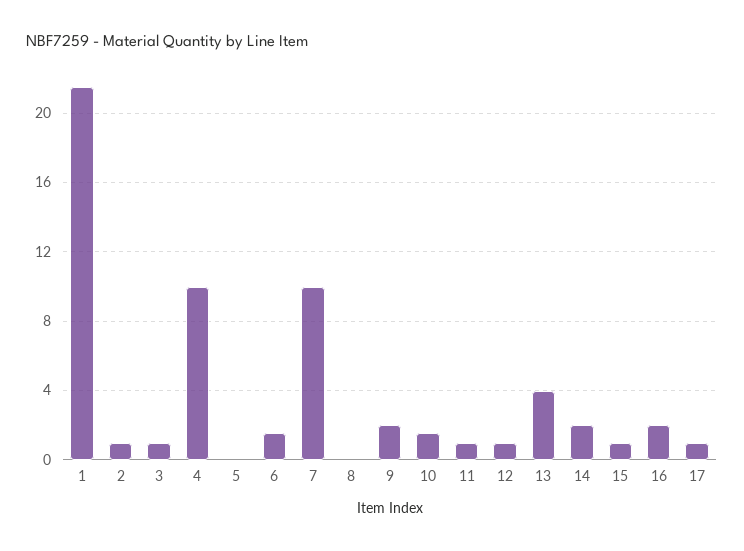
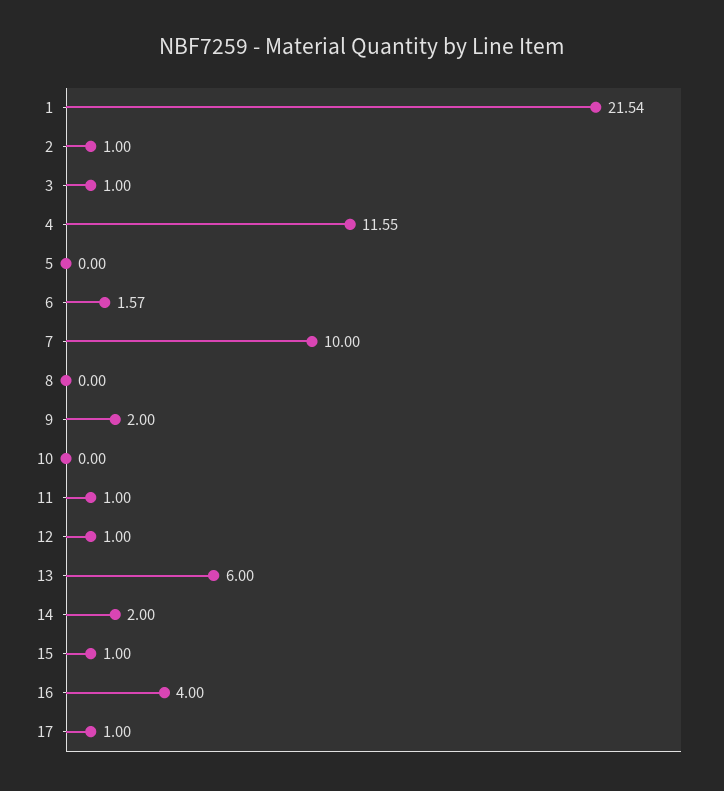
  {
    "1": 21.54,
    "2": 1,
    "3": 1,
-   "4": 10,
+   "4": 11.55,
    "5": 0,
    "6": 1.57,
    "7": 10,
    "8": 0,
    "9": 2,
-   "10": 1.5,
+   "10": 0,
    "11": 1,
    "12": 1,
-   "13": 4,
+   "13": 6,
    "14": 2,
    "15": 1,
-   "16": 2,
+   "16": 4,
    "17": 1
  }

